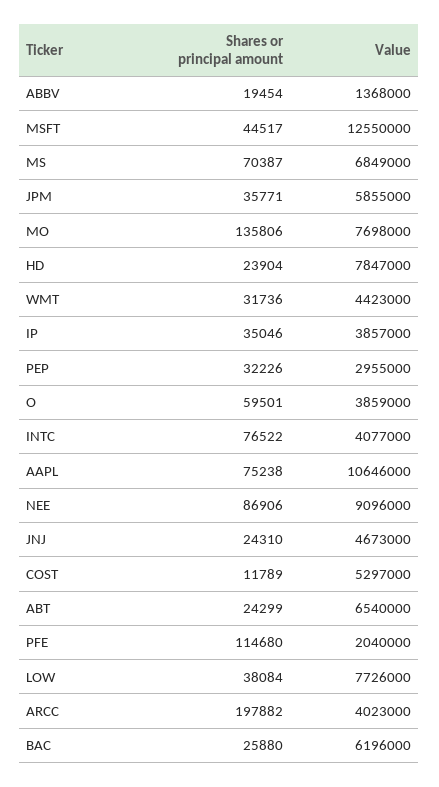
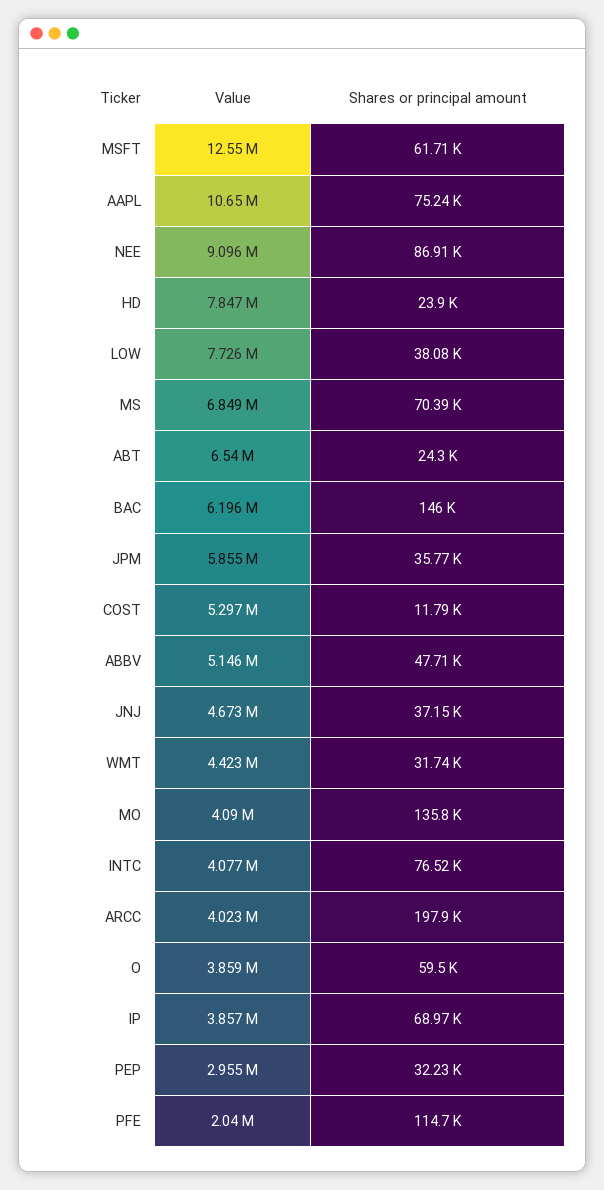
  {
    "Shares or principal amount": {
-     "ABBV": 19454,
+     "ABBV": 47710,
-     "MSFT": 44517,
+     "MSFT": 61710,
      "MS": 70387,
      "JPM": 35771,
      "MO": 135806,
      "HD": 23904,
      "WMT": 31736,
-     "IP": 35046,
+     "IP": 68970,
      "PEP": 32226,
      "O": 59501,
      "INTC": 76522,
      "AAPL": 75238,
      "NEE": 86906,
-     "JNJ": 24310,
+     "JNJ": 37150,
      "COST": 11789,
      "ABT": 24299,
      "PFE": 114680,
      "LOW": 38084,
      "ARCC": 197882,
-     "BAC": 25880
+     "BAC": 146000
    },
    "Value": {
-     "ABBV": 1368000,
+     "ABBV": 5146000,
      "MSFT": 12550000,
      "MS": 6849000,
      "JPM": 5855000,
-     "MO": 7698000,
+     "MO": 4090000,
      "HD": 7847000,
      "WMT": 4423000,
      "IP": 3857000,
      "PEP": 2955000,
      "O": 3859000,
      "INTC": 4077000,
      "AAPL": 10646000,
      "NEE": 9096000,
      "JNJ": 4673000,
      "COST": 5297000,
      "ABT": 6540000,
      "PFE": 2040000,
      "LOW": 7726000,
      "ARCC": 4023000,
      "BAC": 6196000
    }
  }

